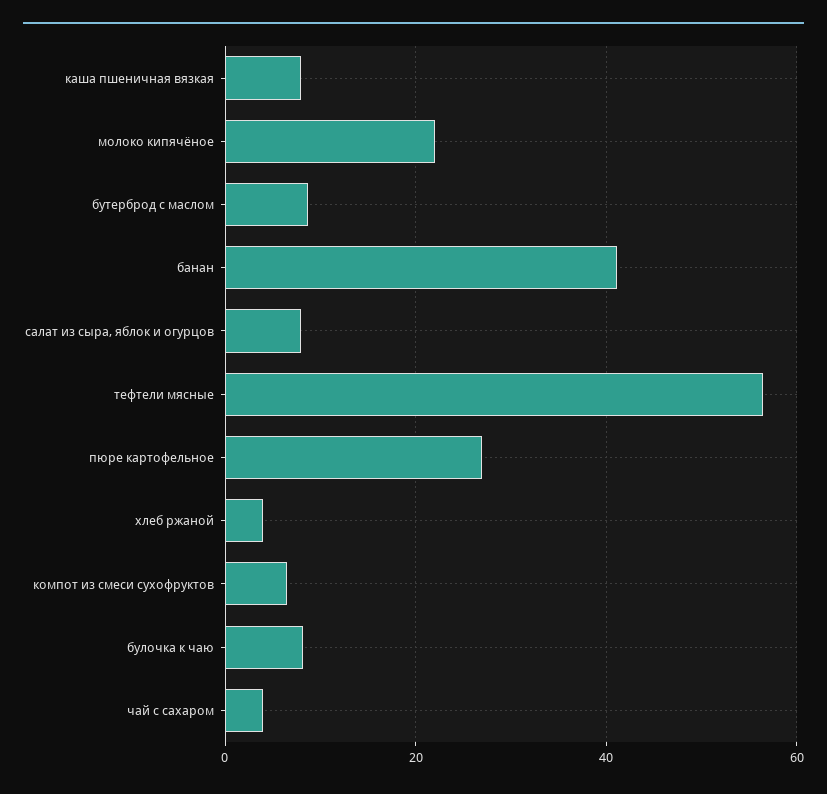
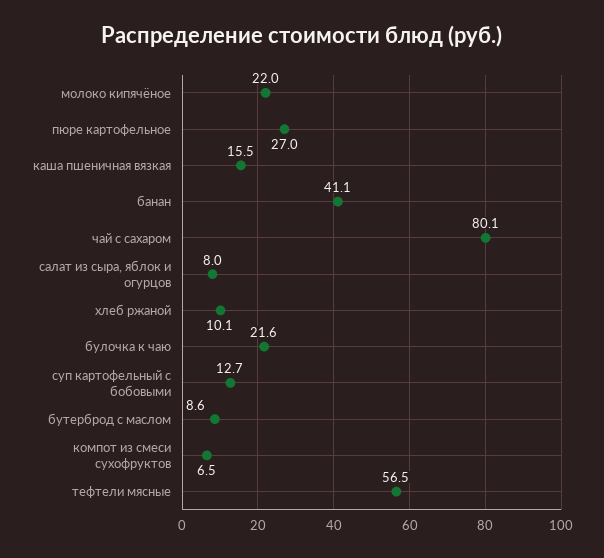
  {
-   "каша пшеничная вязкая": 8,
+   "каша пшеничная вязкая": 15.5,
    "молоко кипячёное": 22,
    "бутерброд с маслом": 8.6,
    "банан": 41.1,
    "салат из сыра, яблок и огурцов": 8,
    "тефтели мясные": 56.5,
    "пюре картофельное": 27,
-   "хлеб ржаной": 4,
+   "хлеб ржаной": 10.1,
    "компот из смеси сухофруктов": 6.5,
-   "булочка к чаю": 8,
+   "булочка к чаю": 21.6,
-   "чай с сахаром": 4
+   "чай с сахаром": 80.1,
+   "суп картофельный с бобовыми": 12.7
  }

